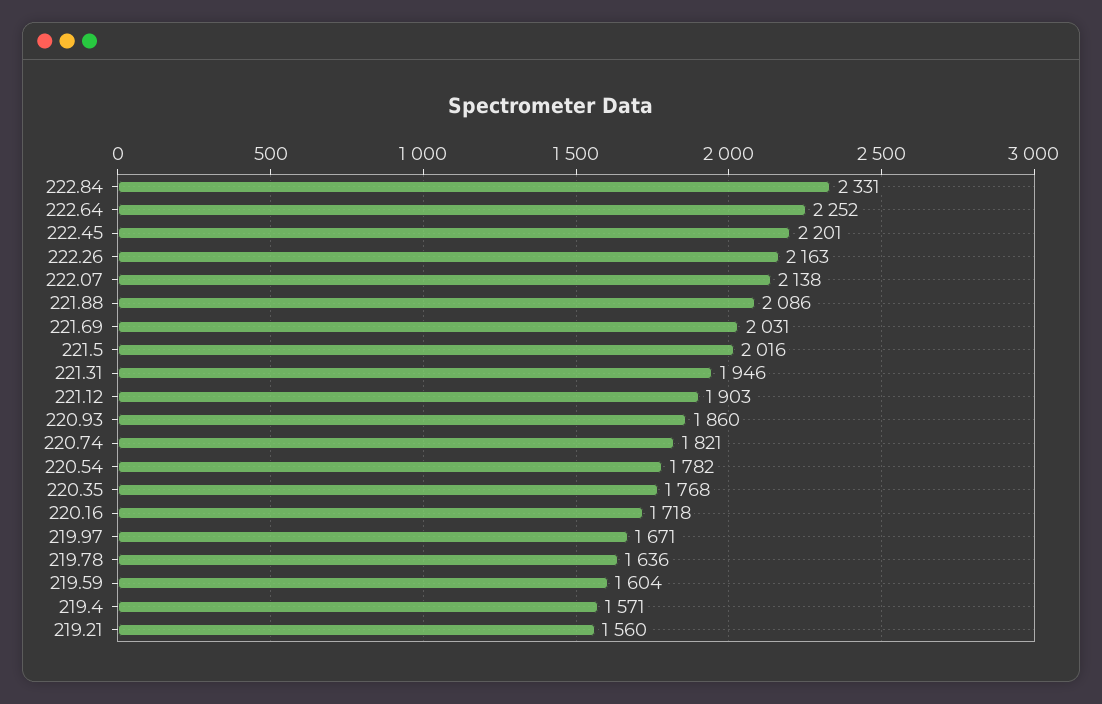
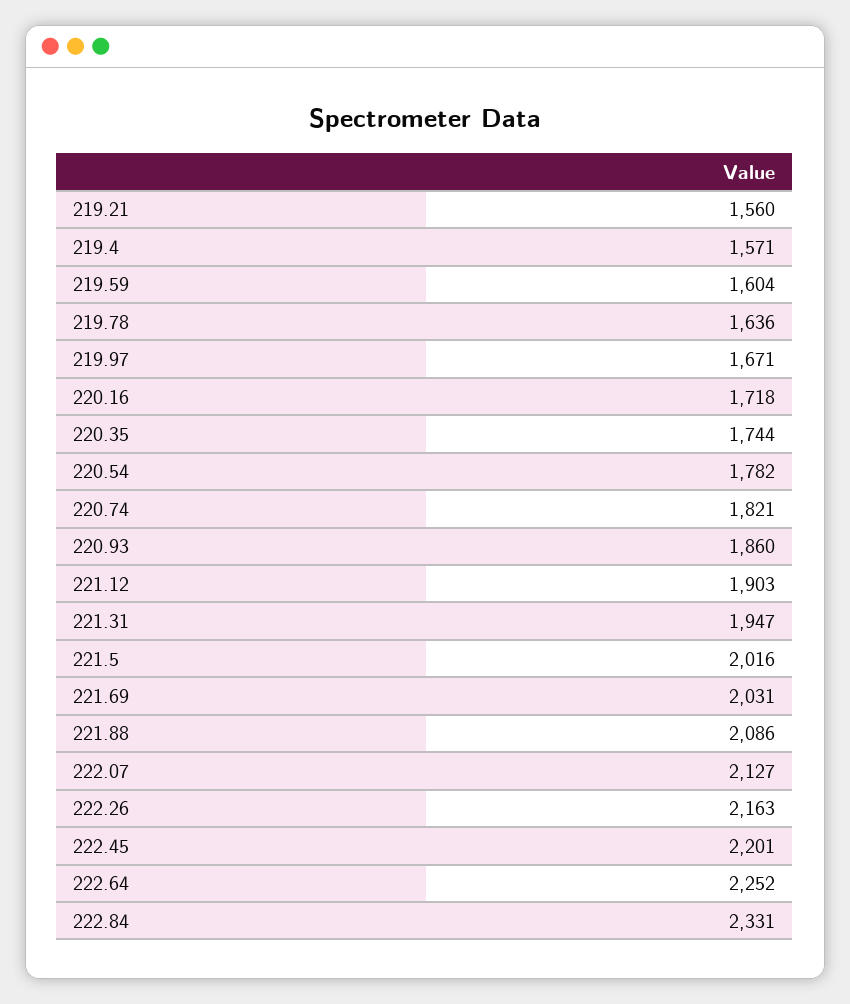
  {
    "222.84": 2331,
    "222.64": 2252,
    "222.45": 2201,
    "222.26": 2163,
-   "222.07": 2138,
+   "222.07": 2127,
    "221.88": 2086,
    "221.69": 2031,
    "221.5": 2016,
-   "221.31": 1946,
+   "221.31": 1947,
    "221.12": 1903,
    "220.93": 1860,
    "220.74": 1821,
    "220.54": 1782,
-   "220.35": 1768,
+   "220.35": 1744,
    "220.16": 1718,
    "219.97": 1671,
    "219.78": 1636,
    "219.59": 1604,
    "219.4": 1571,
    "219.21": 1560
  }

